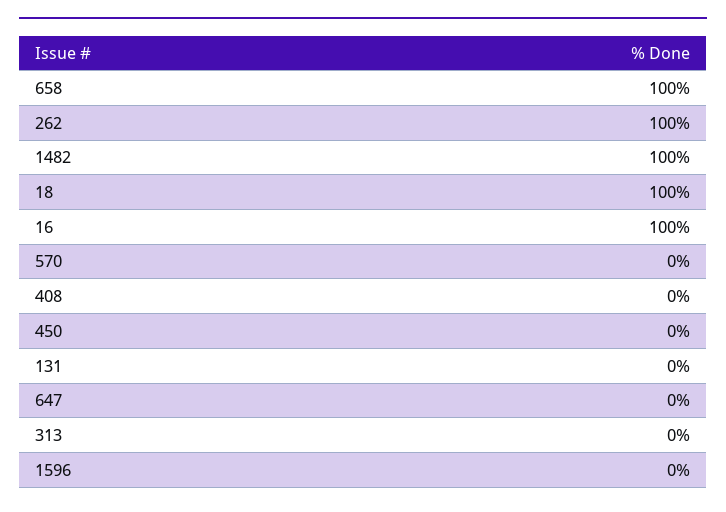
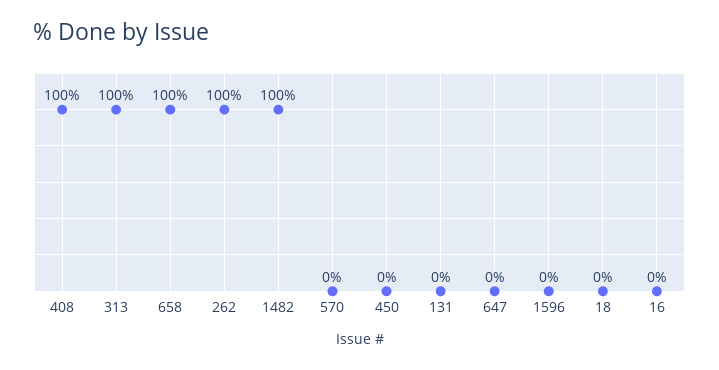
  {
    "658": 100,
    "262": 100,
    "1482": 100,
-   "18": 100,
+   "18": 0,
-   "16": 100,
+   "16": 0,
    "570": 0,
-   "408": 0,
+   "408": 100,
    "450": 0,
    "131": 0,
    "647": 0,
-   "313": 0,
+   "313": 100,
    "1596": 0
  }

